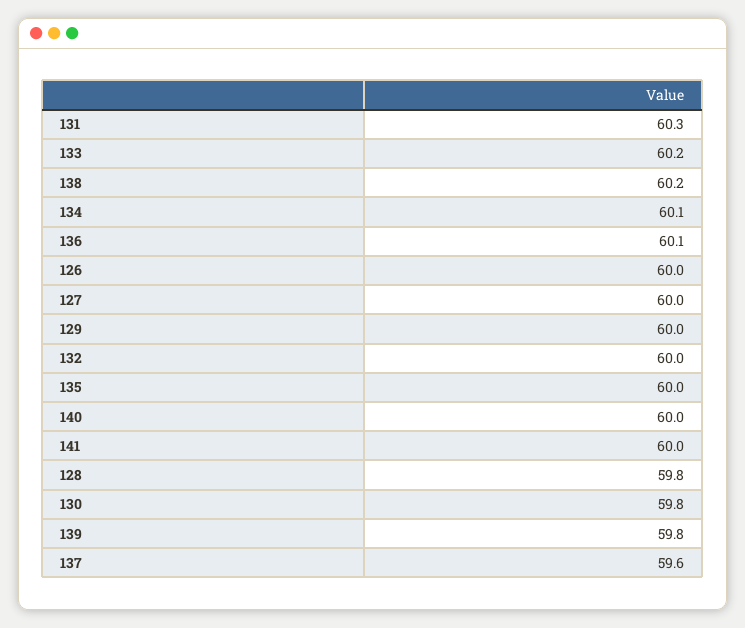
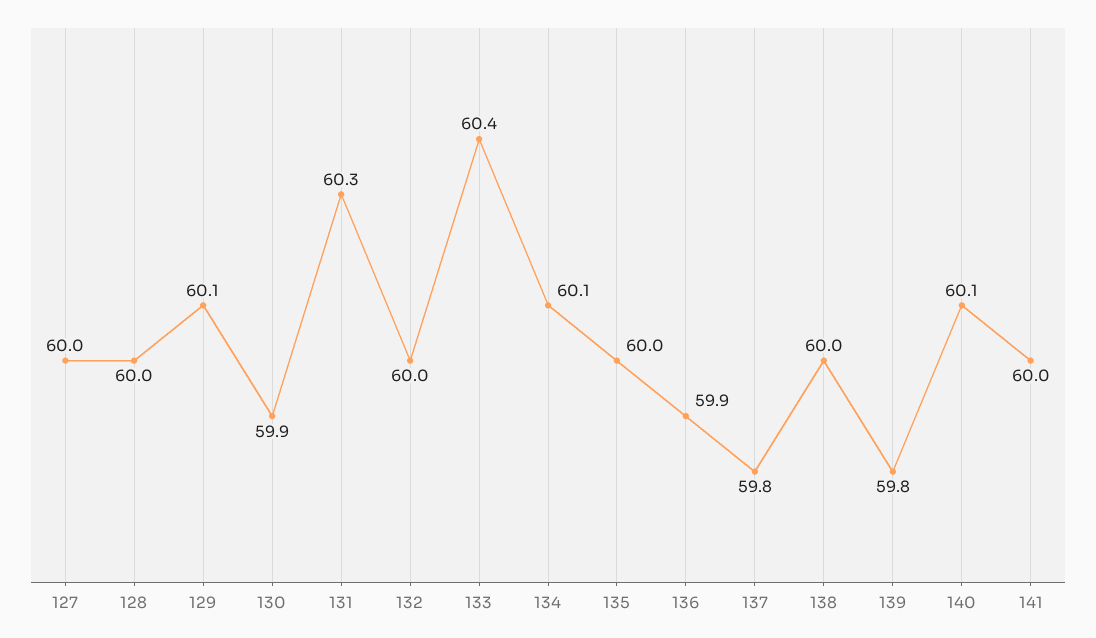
  {
    "131": 60.3,
-   "133": 60.2,
+   "133": 60.4,
-   "138": 60.2,
+   "138": 60,
    "134": 60.1,
-   "136": 60.1,
+   "136": 59.9,
-   "126": 60,
    "127": 60,
-   "129": 60,
+   "129": 60.1,
    "132": 60,
    "135": 60,
-   "140": 60,
+   "140": 60.1,
    "141": 60,
-   "128": 59.8,
+   "128": 60,
-   "130": 59.8,
+   "130": 59.9,
    "139": 59.8,
-   "137": 59.6
+   "137": 59.8
  }

